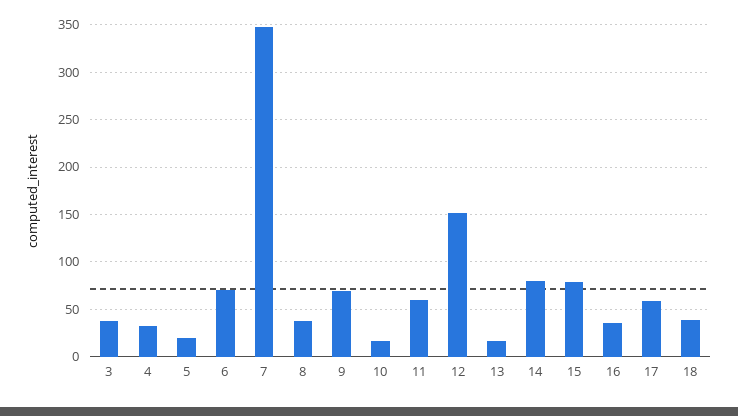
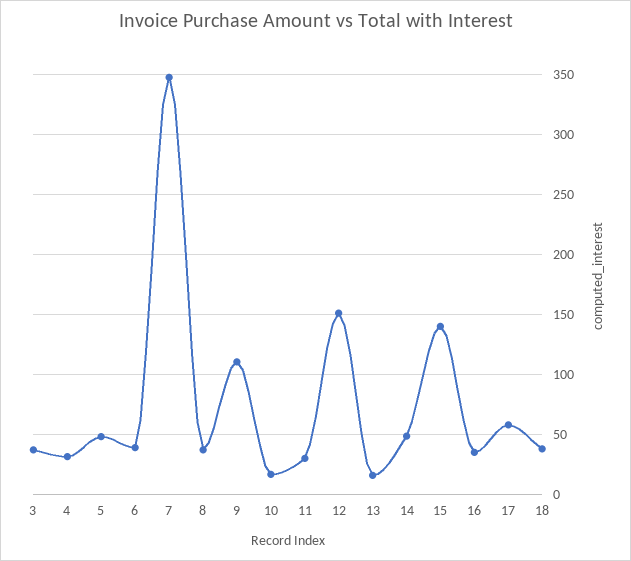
  {
    "3": 35,
    "4": 30,
-   "5": 20,
+   "5": 50,
-   "6": 70,
+   "6": 40,
    "7": 345,
    "8": 35,
-   "9": 70,
+   "9": 110,
    "10": 15,
-   "11": 60,
+   "11": 30,
    "12": 150,
    "13": 15,
-   "14": 80,
+   "14": 50,
-   "15": 80,
+   "15": 140,
    "16": 35,
    "17": 60,
    "18": 40
  }

